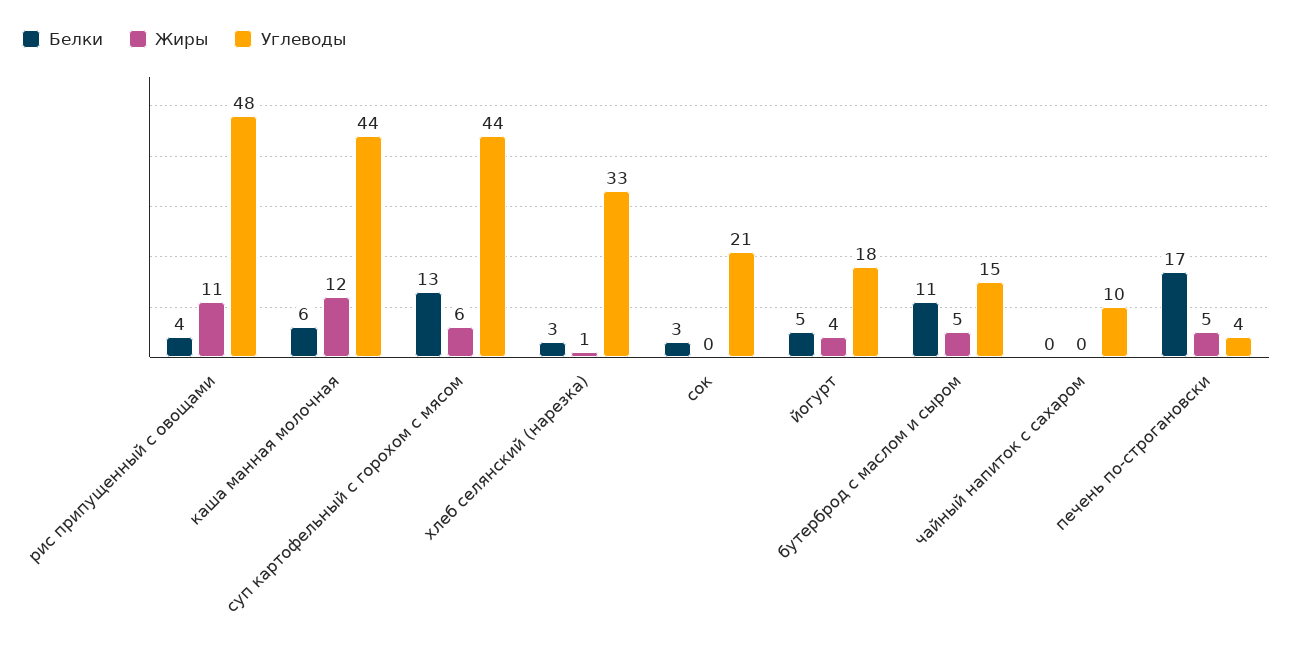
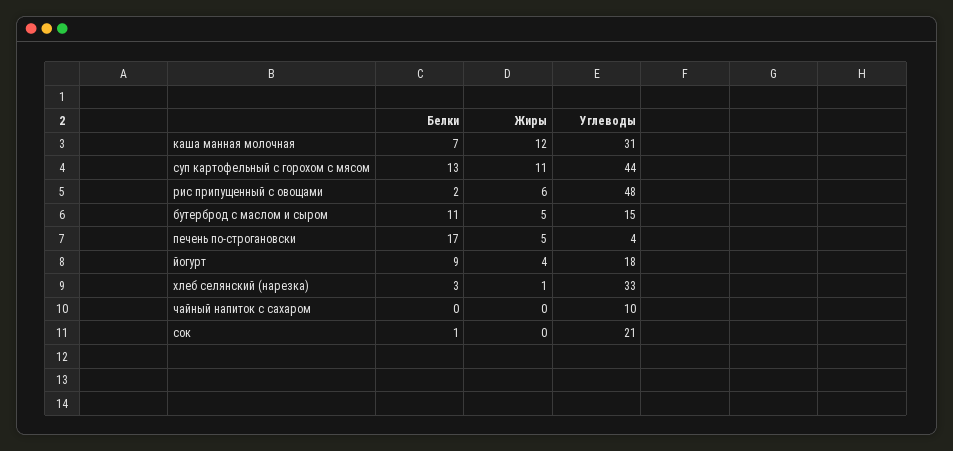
  {
    "Белки": {
-     "рис припущенный с овощами": 4,
+     "рис припущенный с овощами": 2,
-     "каша манная молочная": 6,
+     "каша манная молочная": 7,
      "суп картофельный с горохом с мясом": 13,
      "хлеб селянский (нарезка)": 3,
-     "сок": 3,
+     "сок": 1,
-     "йогурт": 5,
+     "йогурт": 9,
      "бутерброд с маслом и сыром": 11,
      "чайный напиток с сахаром": 0,
      "печень по-строгановски": 17
    },
    "Жиры": {
-     "рис припущенный с овощами": 11,
+     "рис припущенный с овощами": 6,
      "каша манная молочная": 12,
-     "суп картофельный с горохом с мясом": 6,
+     "суп картофельный с горохом с мясом": 11,
      "хлеб селянский (нарезка)": 1,
      "сок": 0,
      "йогурт": 4,
      "бутерброд с маслом и сыром": 5,
      "чайный напиток с сахаром": 0,
      "печень по-строгановски": 5
    },
    "Углеводы": {
      "рис припущенный с овощами": 48,
-     "каша манная молочная": 44,
+     "каша манная молочная": 31,
      "суп картофельный с горохом с мясом": 44,
      "хлеб селянский (нарезка)": 33,
      "сок": 21,
      "йогурт": 18,
      "бутерброд с маслом и сыром": 15,
      "чайный напиток с сахаром": 10,
      "печень по-строгановски": 4
    }
  }

